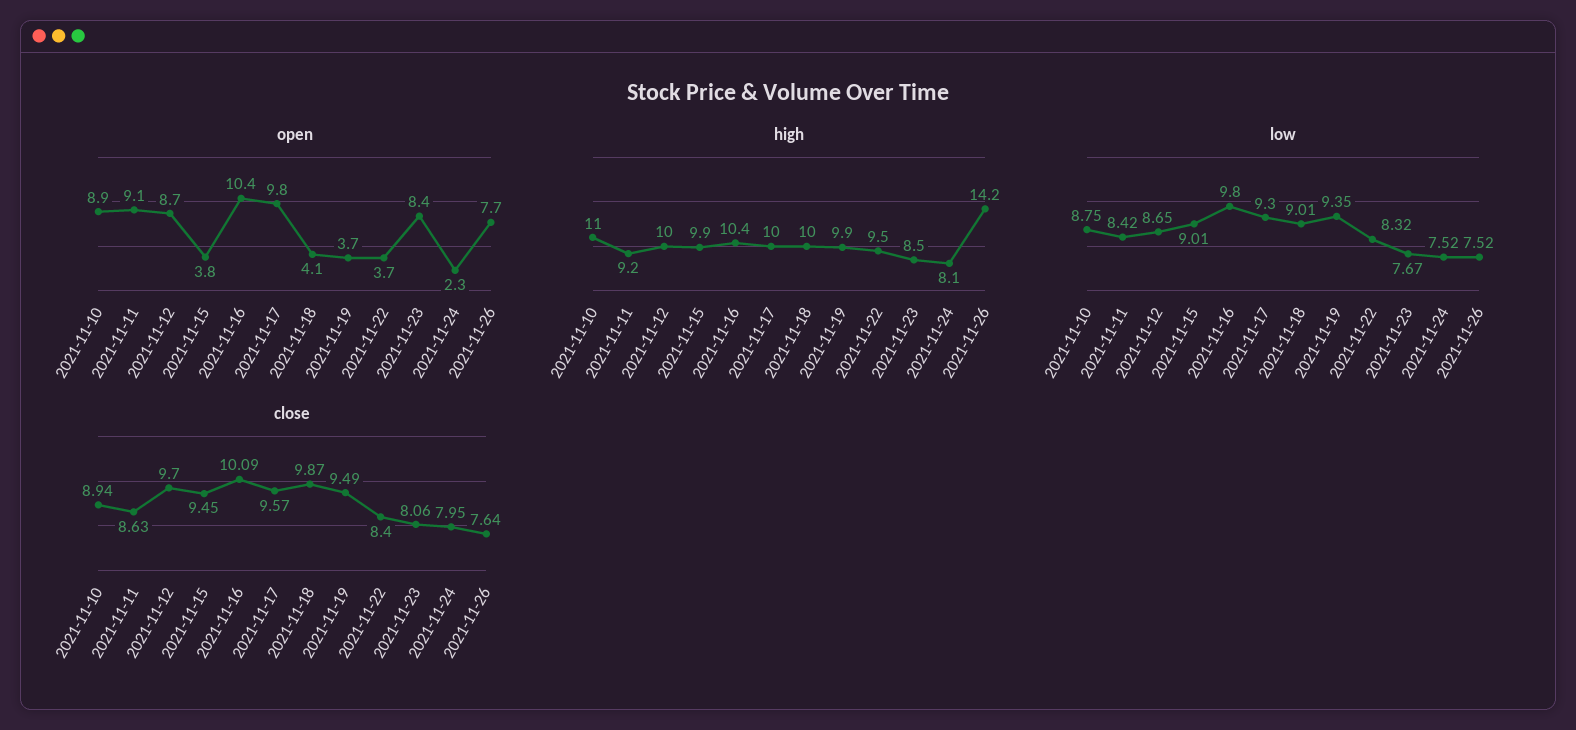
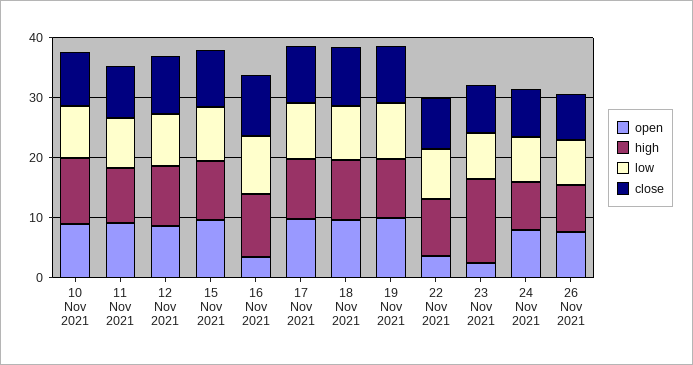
  {
    "open": {
      "2021-11-10": 8.9,
      "2021-11-11": 9.1,
      "2021-11-12": 8.7,
-     "2021-11-15": 3.8,
+     "2021-11-15": 10,
-     "2021-11-16": 10.4,
+     "2021-11-16": 4,
      "2021-11-17": 9.8,
-     "2021-11-18": 4.1,
+     "2021-11-18": 10,
-     "2021-11-19": 3.7,
+     "2021-11-19": 10,
      "2021-11-22": 3.7,
-     "2021-11-23": 8.4,
+     "2021-11-23": 2,
-     "2021-11-24": 2.3,
+     "2021-11-24": 8,
      "2021-11-26": 7.7
    },
    "high": {
      "2021-11-10": 11,
      "2021-11-11": 9.2,
      "2021-11-12": 10,
      "2021-11-15": 9.9,
      "2021-11-16": 10.4,
      "2021-11-17": 10,
      "2021-11-18": 10,
      "2021-11-19": 9.9,
      "2021-11-22": 9.5,
-     "2021-11-23": 8.5,
+     "2021-11-23": 14,
      "2021-11-24": 8.1,
-     "2021-11-26": 14.2
+     "2021-11-26": 8
    },
    "low": {
      "2021-11-10": 8.75,
      "2021-11-11": 8.42,
      "2021-11-12": 8.65,
      "2021-11-15": 9.01,
      "2021-11-16": 9.8,
      "2021-11-17": 9.3,
      "2021-11-18": 9.01,
      "2021-11-19": 9.35,
      "2021-11-22": 8.32,
      "2021-11-23": 7.67,
      "2021-11-24": 7.52,
      "2021-11-26": 7.52
    },
    "close": {
      "2021-11-10": 8.94,
      "2021-11-11": 8.63,
      "2021-11-12": 9.7,
      "2021-11-15": 9.45,
      "2021-11-16": 10.09,
      "2021-11-17": 9.57,
      "2021-11-18": 9.87,
      "2021-11-19": 9.49,
      "2021-11-22": 8.4,
      "2021-11-23": 8.06,
      "2021-11-24": 7.95,
      "2021-11-26": 7.64
    }
  }

